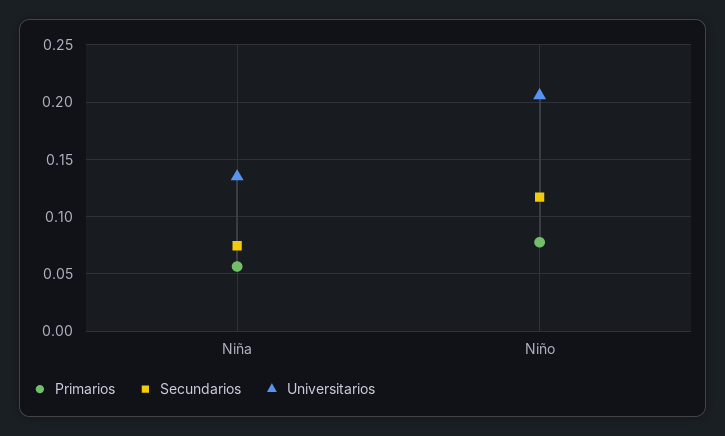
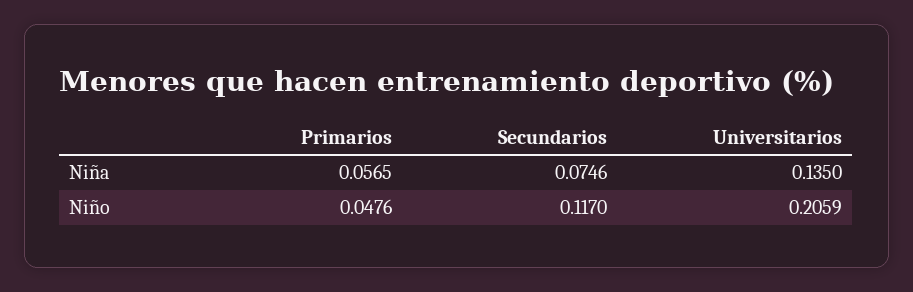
  {
    "Primarios": {
      "Niña": 0.0565,
-     "Niño": 0.08
+     "Niño": 0.0476
    },
    "Secundarios": {
      "Niña": 0.0746,
      "Niño": 0.117
    },
    "Universitarios": {
      "Niña": 0.135,
      "Niño": 0.2059
    }
  }

